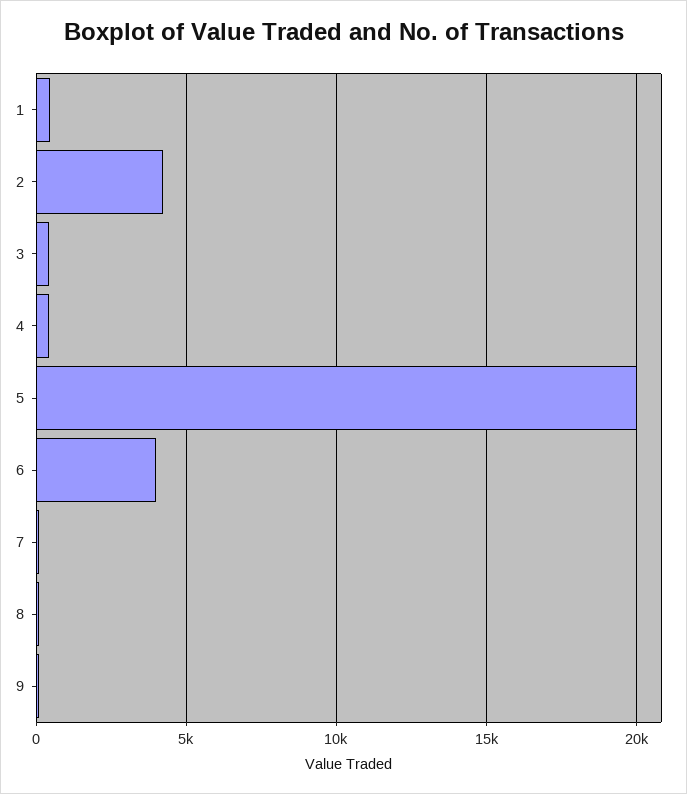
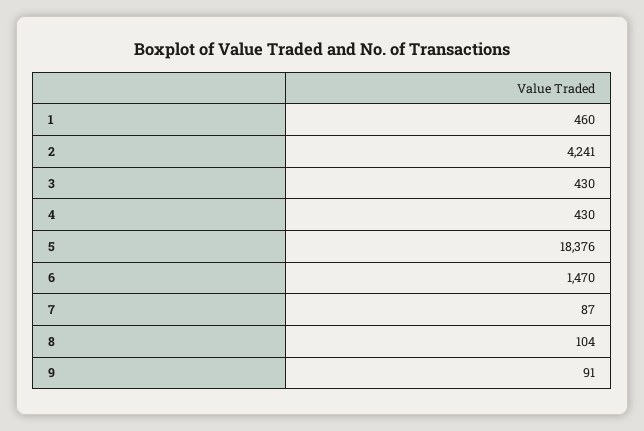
  {
    "1": 460,
    "2": 4241,
    "3": 430,
    "4": 430,
-   "5": 20000,
+   "5": 18376,
-   "6": 4000,
+   "6": 1470,
    "7": 87,
    "8": 104,
    "9": 91
  }

